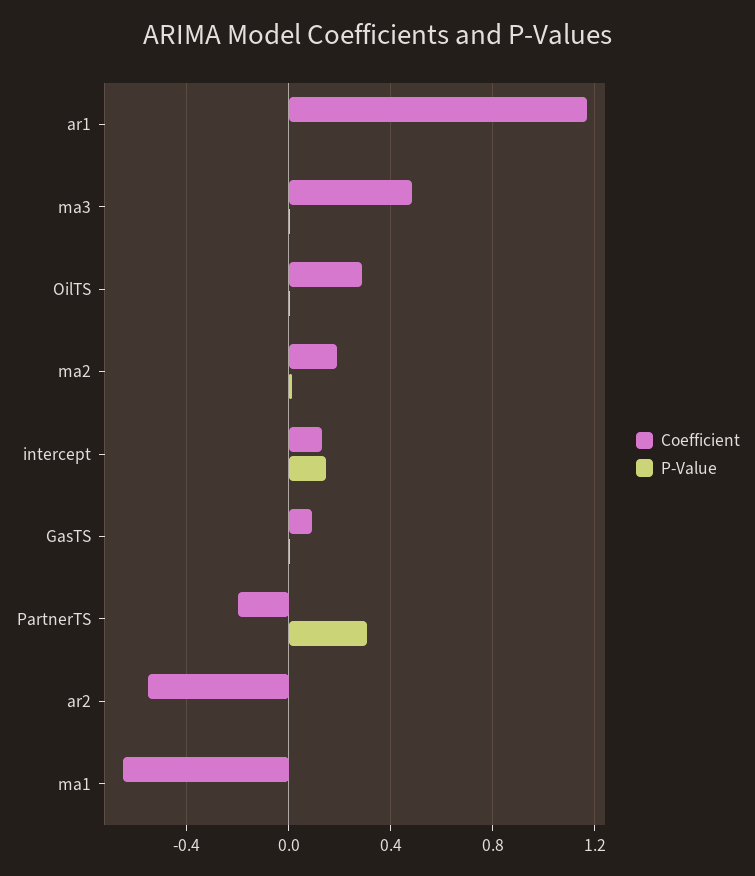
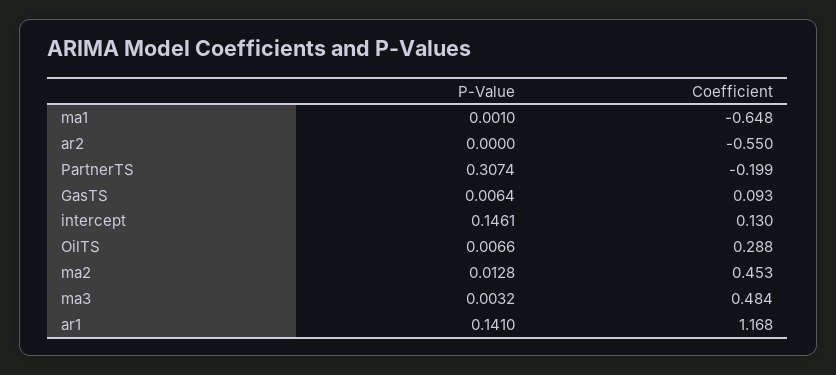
  {
    "Coefficient": {
      "ar1": 1.168,
      "ma3": 0.484,
      "OilTS": 0.288,
-     "ma2": 0.2,
+     "ma2": 0.453,
      "intercept": 0.13,
      "GasTS": 0.093,
      "PartnerTS": -0.199,
      "ar2": -0.55,
      "ma1": -0.648
    },
    "P-Value": {
-     "ar1": 0,
+     "ar1": 0.141,
      "ma3": 0.0032,
      "OilTS": 0.0066,
      "ma2": 0.0128,
      "intercept": 0.1461,
      "GasTS": 0.0064,
      "PartnerTS": 0.3074,
      "ar2": 0,
      "ma1": 0.001
    }
  }

